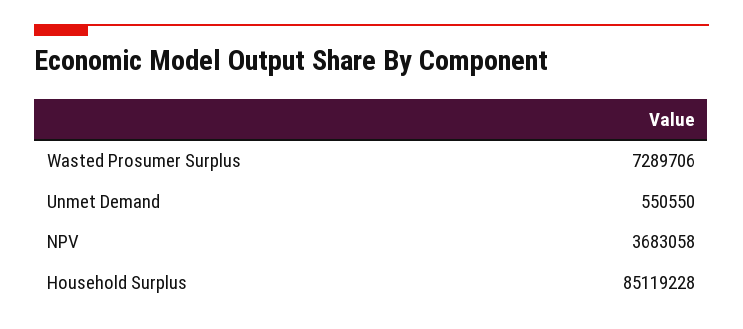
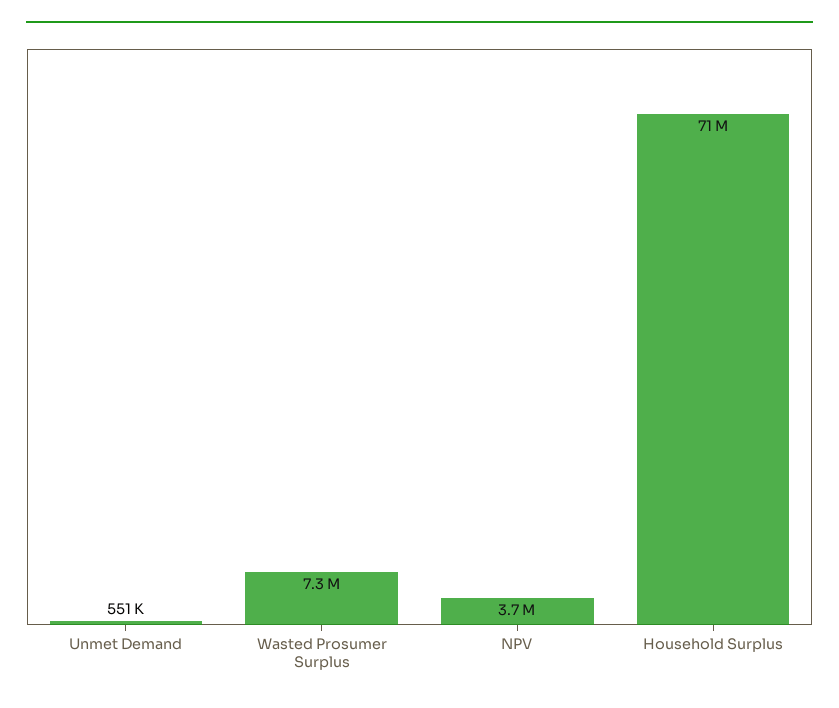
  {
    "Wasted Prosumer Surplus": 7289706,
    "Unmet Demand": 550550,
    "NPV": 3683058,
-   "Household Surplus": 85119228
+   "Household Surplus": 71000000
  }

